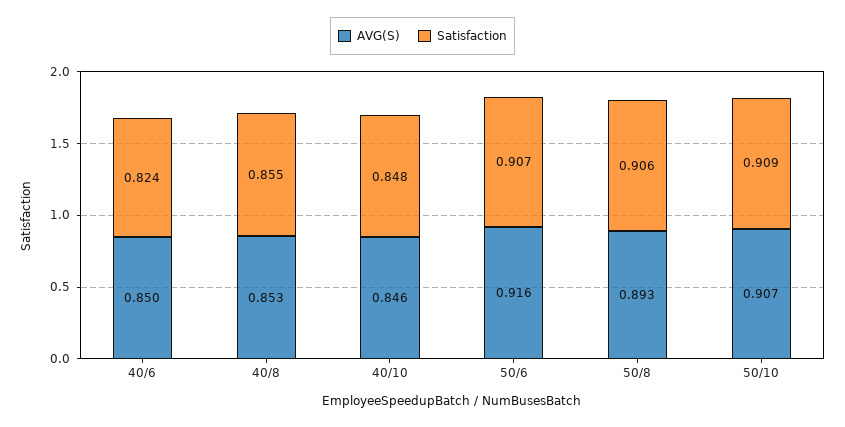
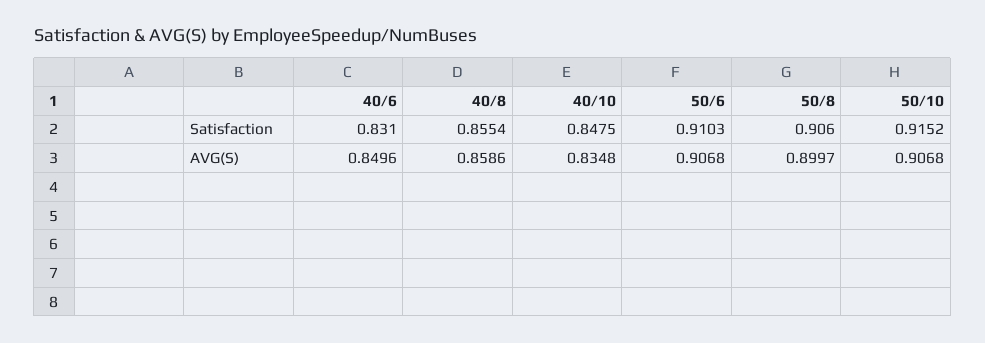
  {
    "AVG(S)": {
      "40/6": 0.8496,
-     "40/8": 0.853,
+     "40/8": 0.8586,
-     "40/10": 0.846,
+     "40/10": 0.8348,
-     "50/6": 0.916,
+     "50/6": 0.9068,
-     "50/8": 0.893,
+     "50/8": 0.8997,
      "50/10": 0.9068
    },
    "Satisfaction": {
-     "40/6": 0.824,
+     "40/6": 0.831,
      "40/8": 0.8554,
      "40/10": 0.8475,
-     "50/6": 0.907,
+     "50/6": 0.9103,
      "50/8": 0.906,
-     "50/10": 0.909
+     "50/10": 0.9152
    }
  }

